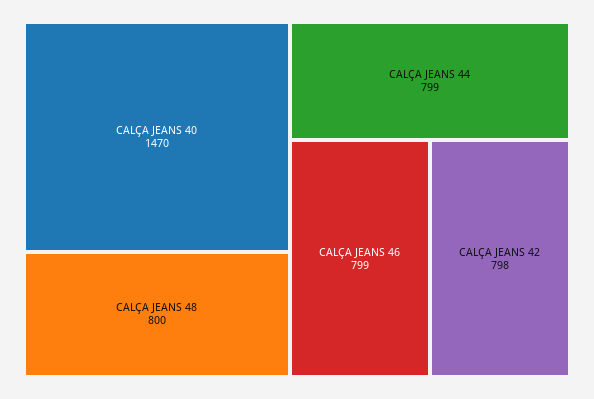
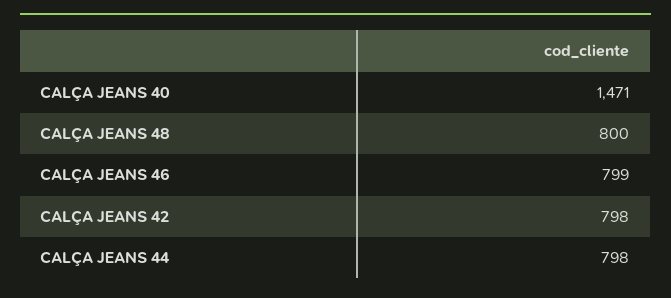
  {
-   "CALÇA JEANS 40": 1470,
+   "CALÇA JEANS 40": 1471,
    "CALÇA JEANS 48": 800,
-   "CALÇA JEANS 44": 799,
+   "CALÇA JEANS 44": 798,
    "CALÇA JEANS 46": 799,
    "CALÇA JEANS 42": 798
  }

